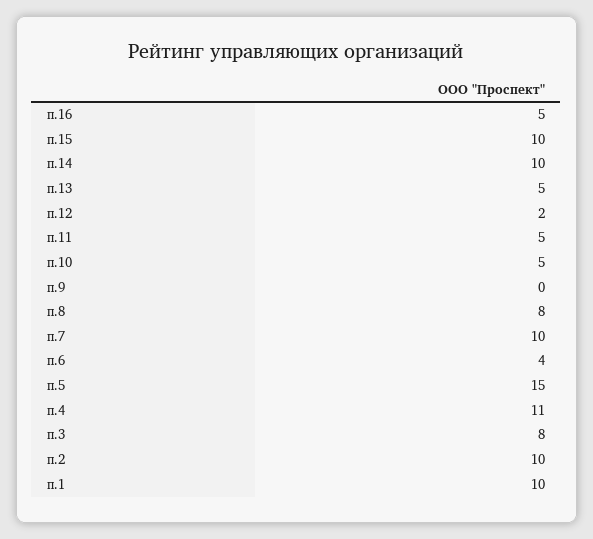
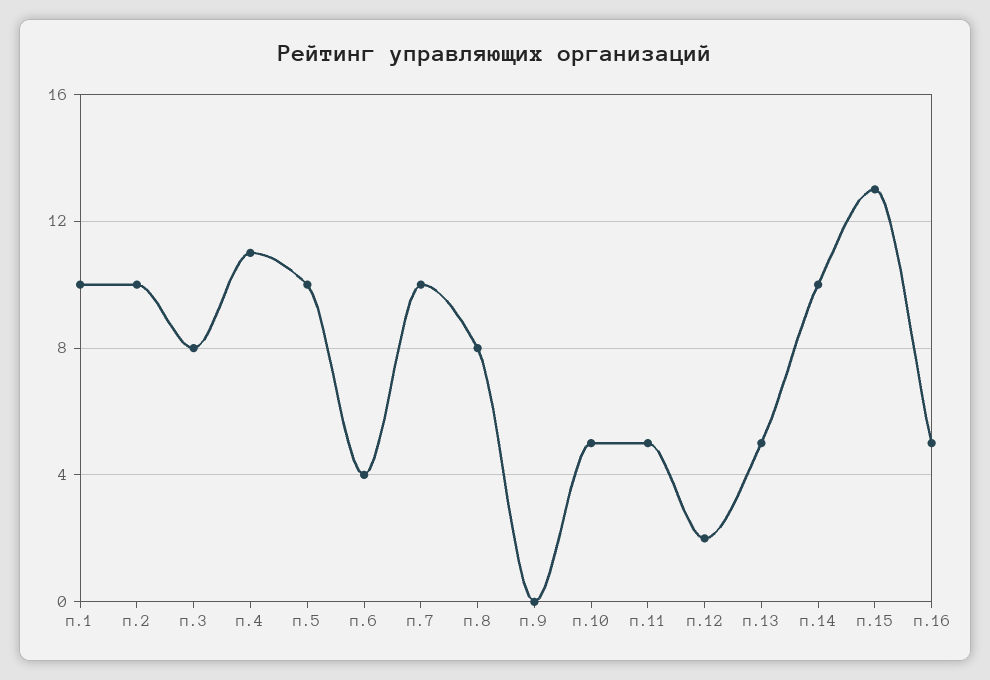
  {
    "п.16": 5,
-   "п.15": 10,
+   "п.15": 13,
    "п.14": 10,
    "п.13": 5,
    "п.12": 2,
    "п.11": 5,
    "п.10": 5,
    "п.9": 0,
    "п.8": 8,
    "п.7": 10,
    "п.6": 4,
-   "п.5": 15,
+   "п.5": 10,
    "п.4": 11,
    "п.3": 8,
    "п.2": 10,
    "п.1": 10
  }

